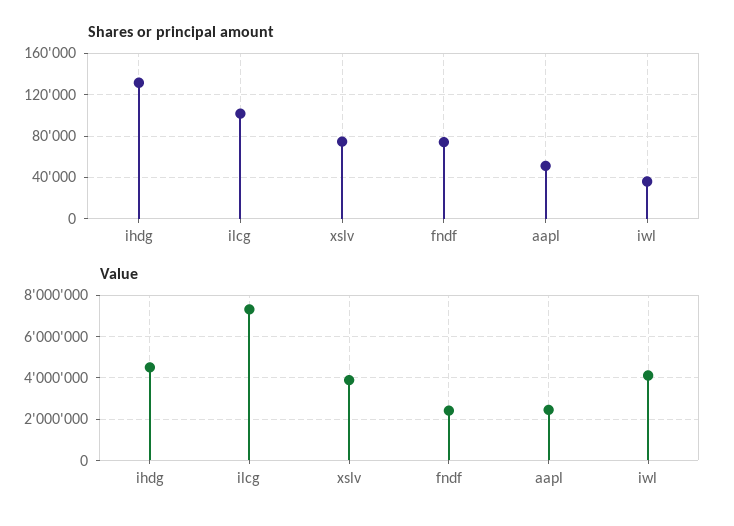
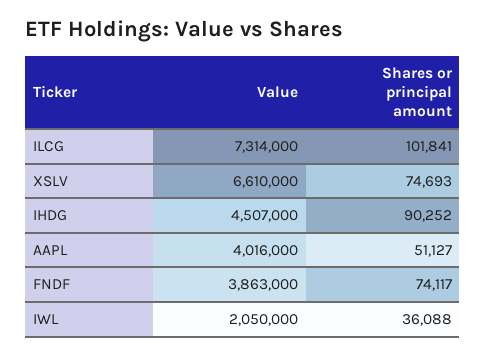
  {
    "Shares or principal amount": {
-     "ihdg": 130000,
+     "ihdg": 90252,
      "ilcg": 101841,
      "xslv": 74693,
      "fndf": 74117,
      "aapl": 51127,
      "iwl": 36088
    },
    "Value": {
      "ihdg": 4507000,
      "ilcg": 7314000,
-     "xslv": 4000000,
+     "xslv": 6610000,
-     "fndf": 2500000,
+     "fndf": 3863000,
-     "aapl": 2500000,
+     "aapl": 4016000,
-     "iwl": 4000000
+     "iwl": 2050000
    }
  }

